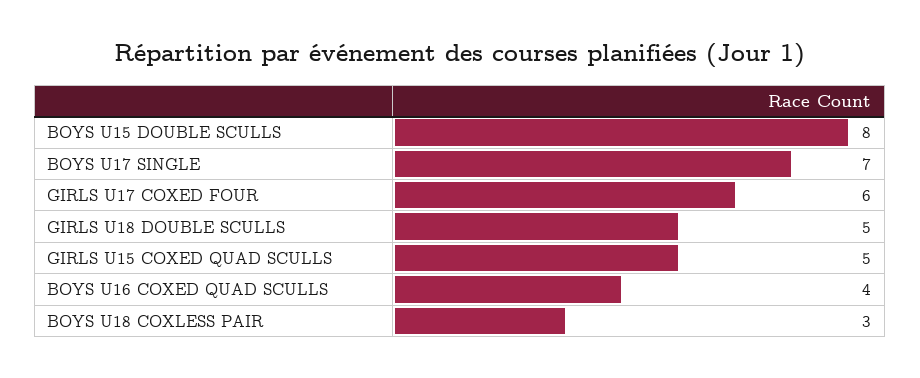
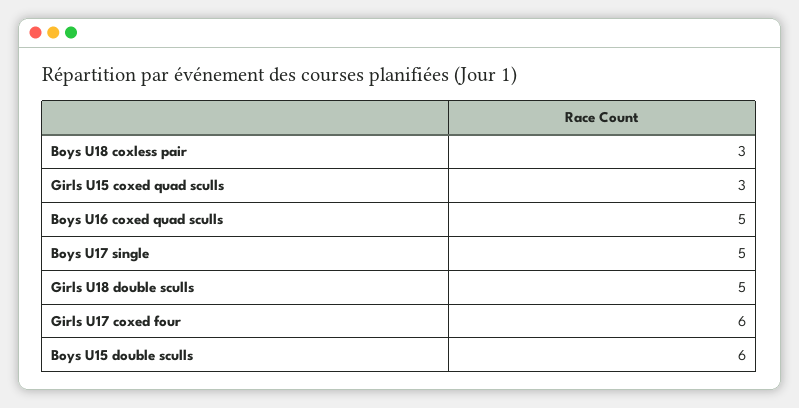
  {
-   "BOYS U15 DOUBLE SCULLS": 8,
+   "BOYS U15 DOUBLE SCULLS": 6,
-   "BOYS U17 SINGLE": 7,
+   "BOYS U17 SINGLE": 5,
    "GIRLS U17 COXED FOUR": 6,
    "GIRLS U18 DOUBLE SCULLS": 5,
-   "GIRLS U15 COXED QUAD SCULLS": 5,
+   "GIRLS U15 COXED QUAD SCULLS": 3,
-   "BOYS U16 COXED QUAD SCULLS": 4,
+   "BOYS U16 COXED QUAD SCULLS": 5,
    "BOYS U18 COXLESS PAIR": 3
  }

